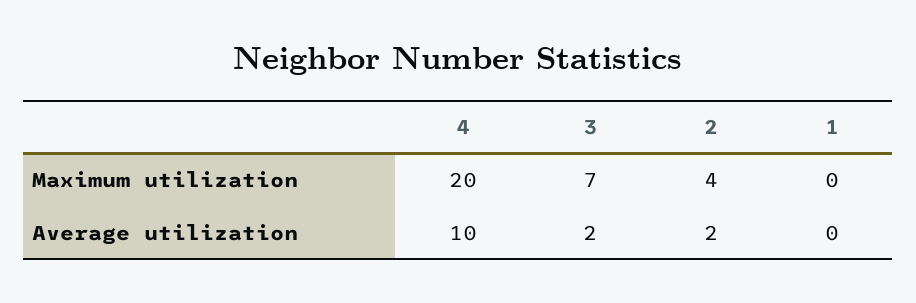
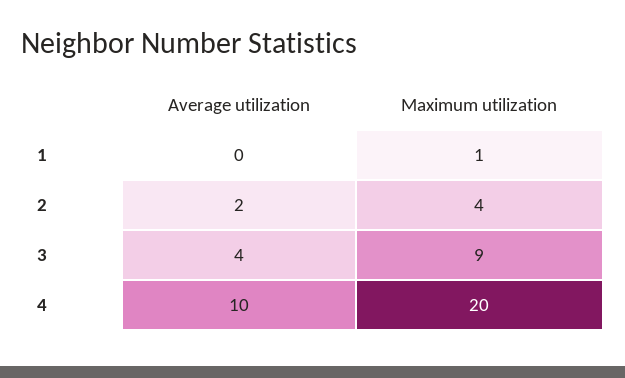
  {
    "4": {
      "Maximum utilization": 20,
      "Average utilization": 10
    },
    "3": {
-     "Maximum utilization": 7,
+     "Maximum utilization": 9,
-     "Average utilization": 2
+     "Average utilization": 4
    },
    "2": {
      "Maximum utilization": 4,
      "Average utilization": 2
    },
    "1": {
-     "Maximum utilization": 0,
+     "Maximum utilization": 1,
      "Average utilization": 0
    }
  }

